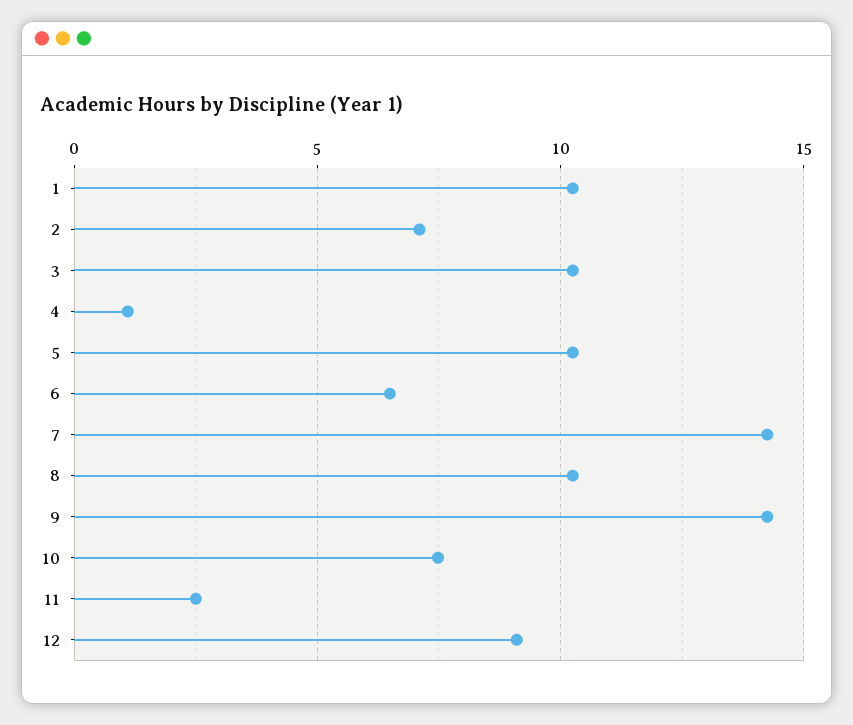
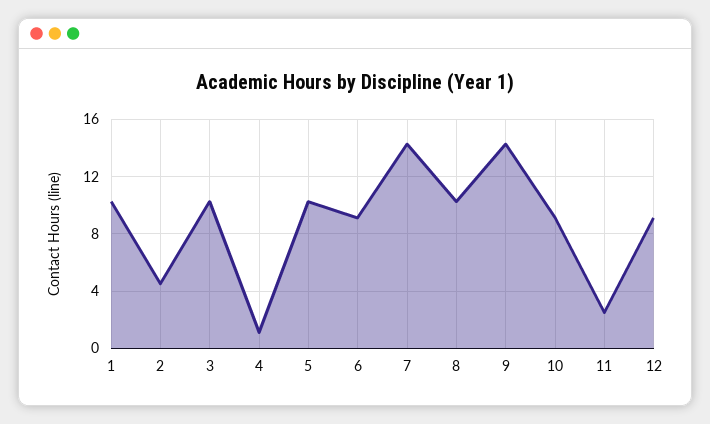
  {
    "1": 10.5,
-   "2": 7,
+   "2": 4.5,
    "3": 10.5,
    "4": 1,
    "5": 10.5,
-   "6": 6.5,
+   "6": 9,
    "7": 14.5,
    "8": 10.5,
    "9": 14.5,
-   "10": 7.5,
+   "10": 9,
    "11": 2.5,
    "12": 9
  }

